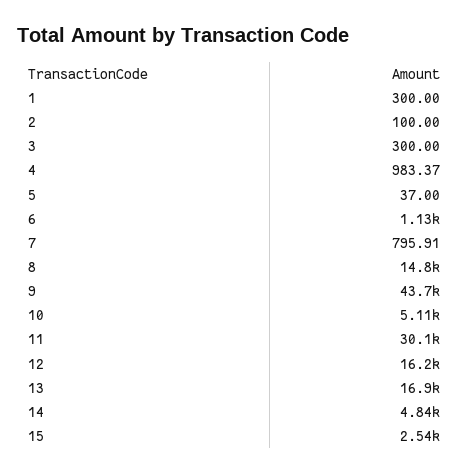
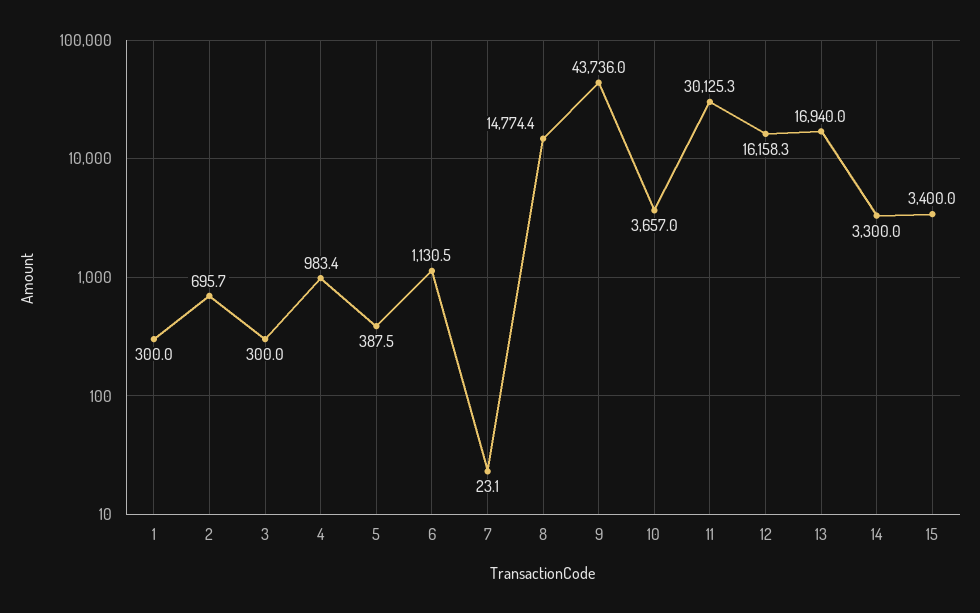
  {
    "1": 300,
-   "2": 100,
+   "2": 695.7,
    "3": 300,
    "4": 983.37,
-   "5": 37,
+   "5": 387.5,
    "6": 1130.5,
-   "7": 795.91,
+   "7": 23.1,
    "8": 14774.4,
    "9": 43736,
-   "10": 5110,
+   "10": 3657,
    "11": 30125.3,
    "12": 16158.3,
    "13": 16940,
-   "14": 4840,
+   "14": 3300,
-   "15": 2540
+   "15": 3400
  }

